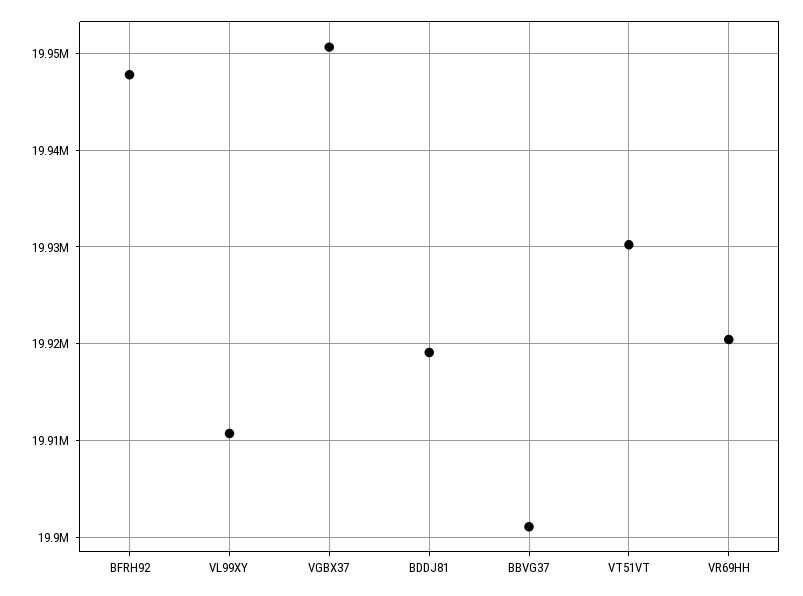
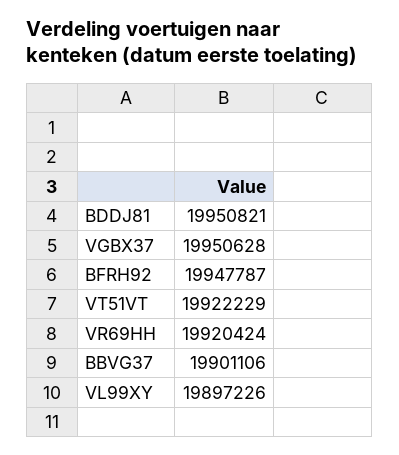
  {
    "BFRH92": 19947787,
-   "VL99XY": 19911000,
+   "VL99XY": 19897226,
    "VGBX37": 19950628,
-   "BDDJ81": 19919000,
+   "BDDJ81": 19950821,
    "BBVG37": 19901106,
-   "VT51VT": 19930000,
+   "VT51VT": 19922229,
    "VR69HH": 19920424
  }

